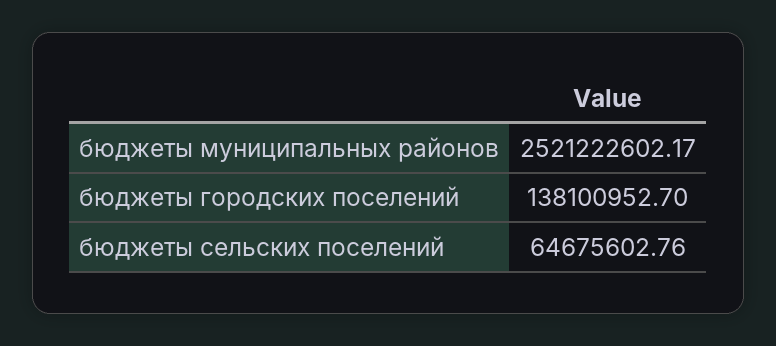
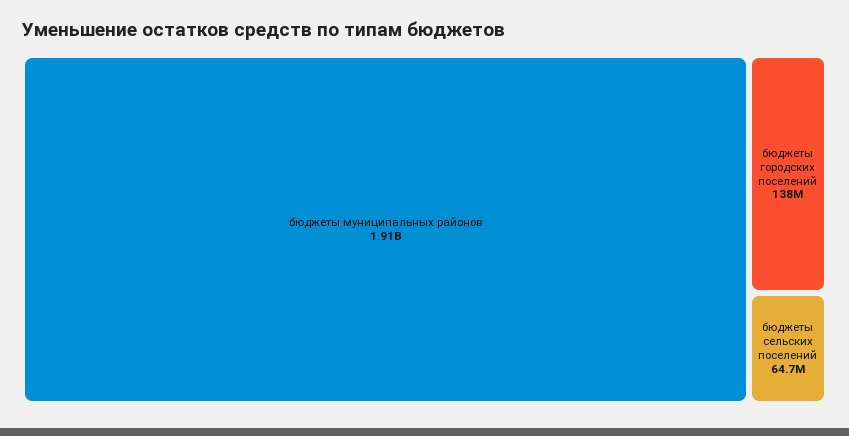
  {
-   "бюджеты муниципальных районов": 2521222602.17,
+   "бюджеты муниципальных районов": 1910000000,
    "бюджеты городских поселений": 138100952.7,
    "бюджеты сельских поселений": 64675602.76
  }

